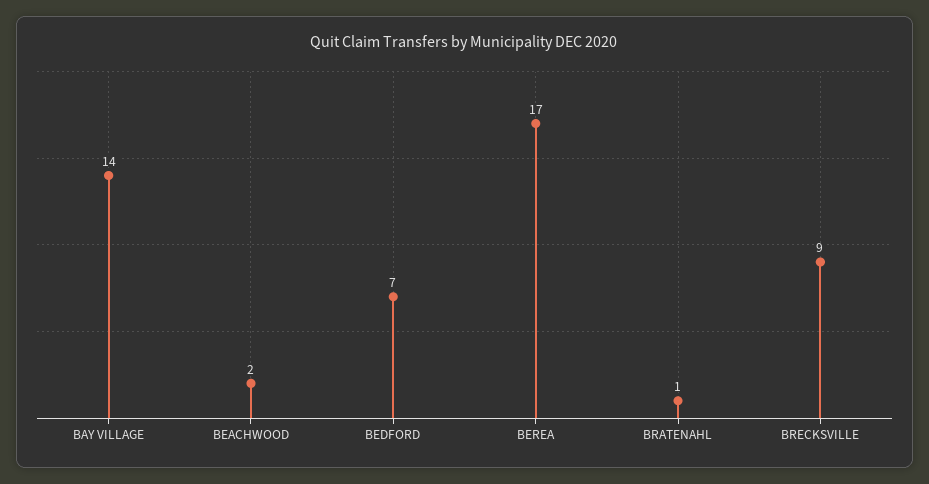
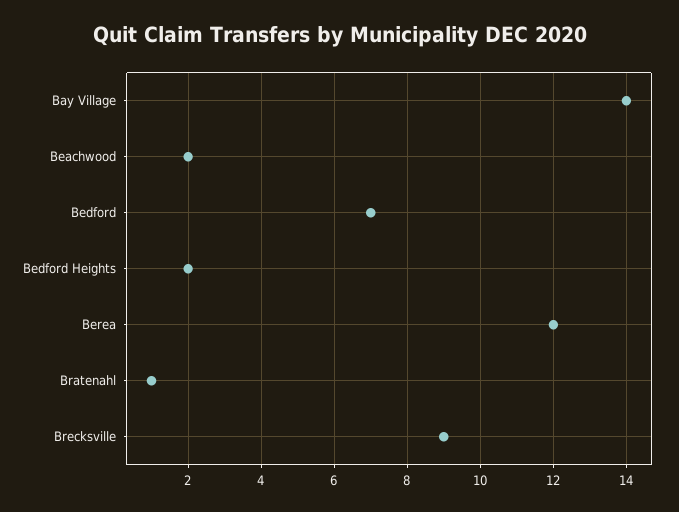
  {
    "BAY VILLAGE": 14,
    "BEACHWOOD": 2,
    "BEDFORD": 7,
-   "BEREA": 17,
+   "BEREA": 12,
    "BRATENAHL": 1,
-   "BRECKSVILLE": 9
+   "BRECKSVILLE": 9,
+   "Bedford Heights": 2
  }

